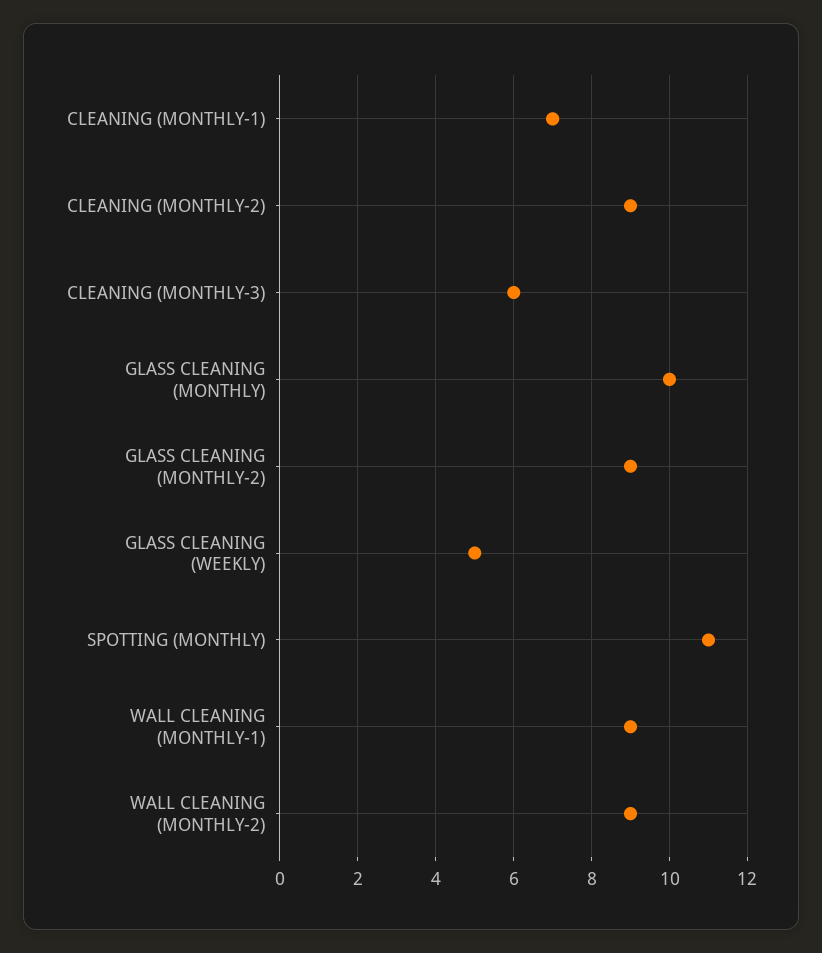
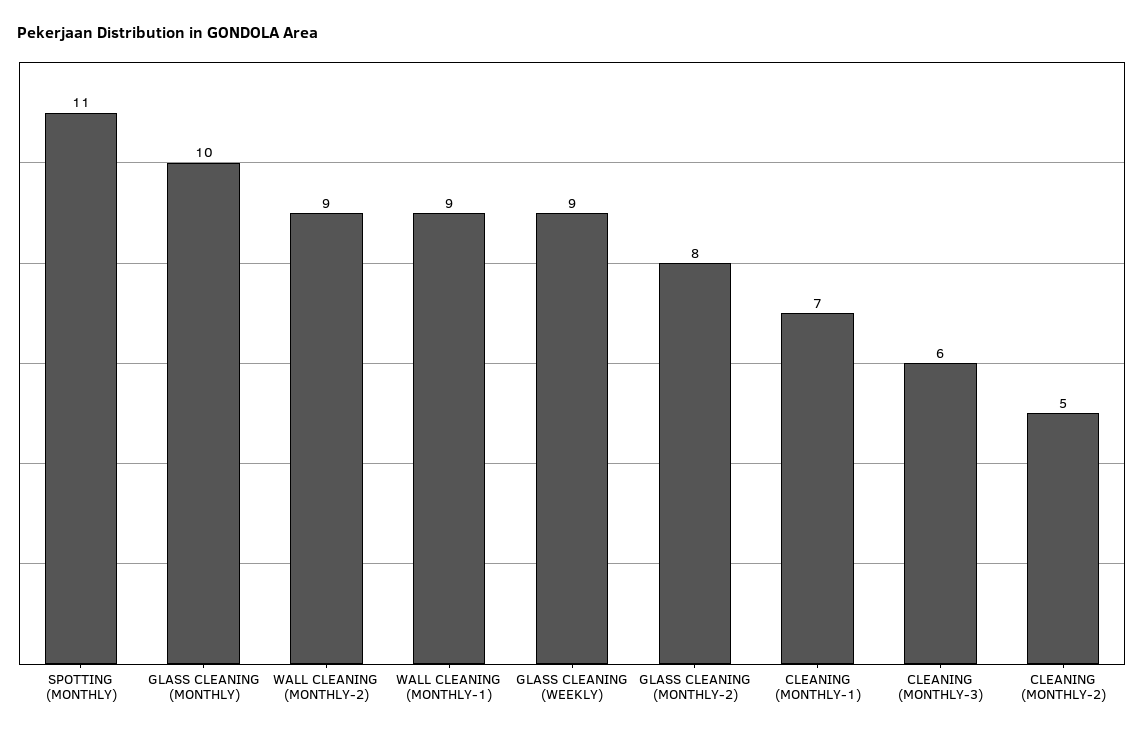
  {
    "CLEANING (MONTHLY-1)": 7,
-   "CLEANING (MONTHLY-2)": 9,
+   "CLEANING (MONTHLY-2)": 5,
    "CLEANING (MONTHLY-3)": 6,
    "GLASS CLEANING (MONTHLY)": 10,
-   "GLASS CLEANING (MONTHLY-2)": 9,
+   "GLASS CLEANING (MONTHLY-2)": 8,
-   "GLASS CLEANING (WEEKLY)": 5,
+   "GLASS CLEANING (WEEKLY)": 9,
    "SPOTTING (MONTHLY)": 11,
    "WALL CLEANING (MONTHLY-1)": 9,
    "WALL CLEANING (MONTHLY-2)": 9
  }

